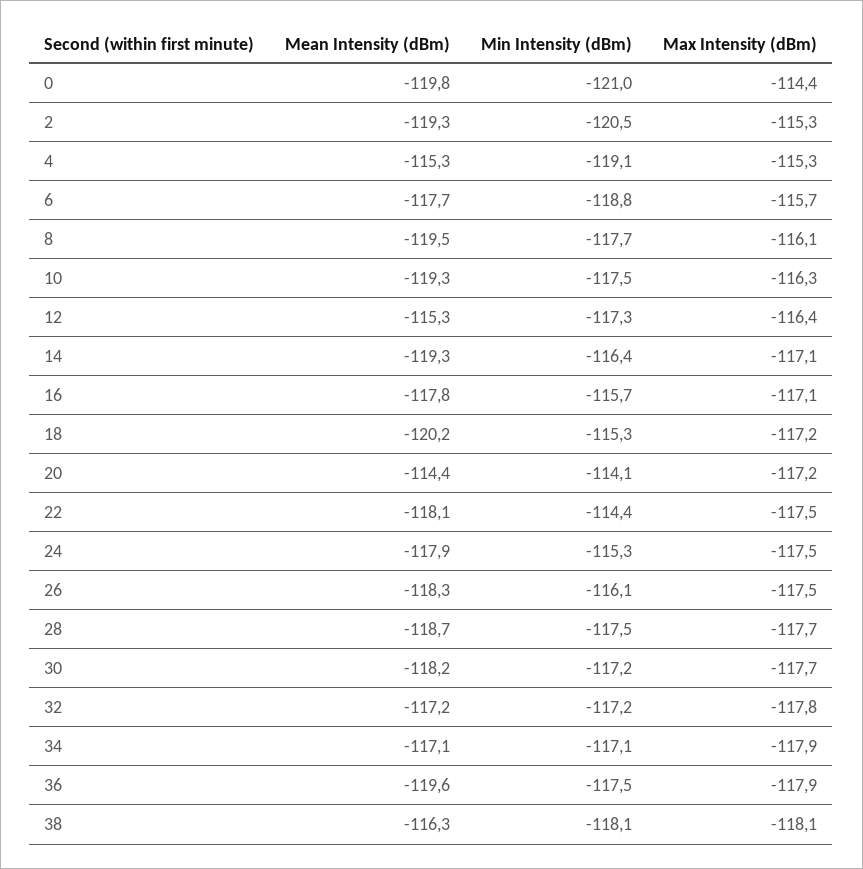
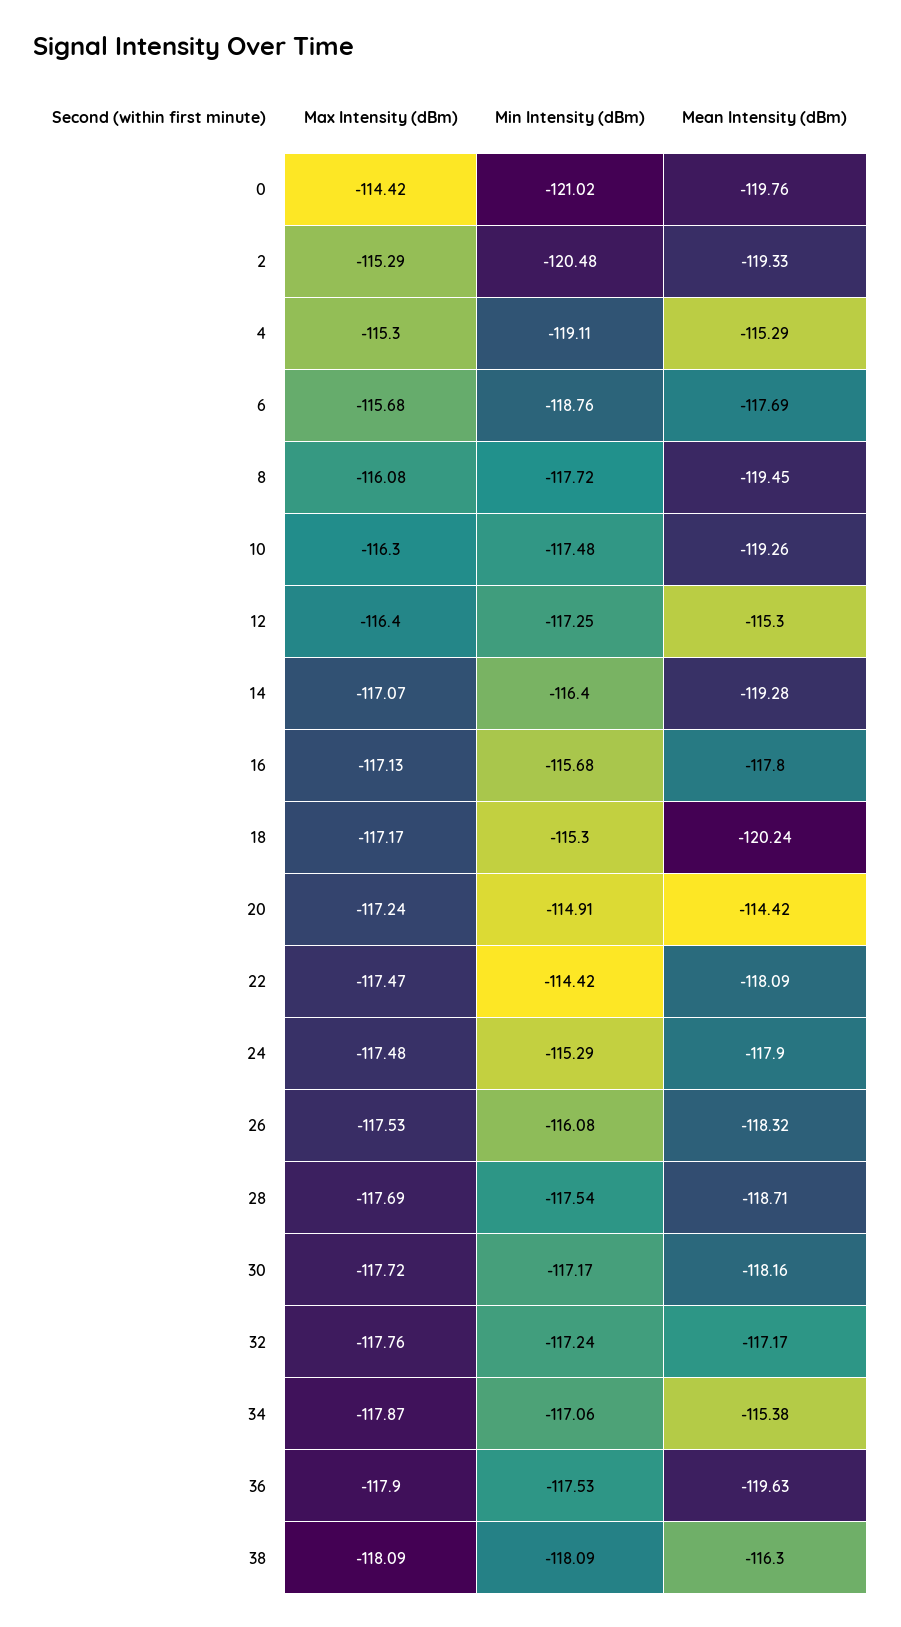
  {
    "Mean Intensity (dBm)": {
      "0": -119.76,
      "2": -119.33,
      "4": -115.29,
      "6": -117.69,
      "8": -119.45,
      "10": -119.26,
      "12": -115.3,
      "14": -119.28,
      "16": -117.8,
      "18": -120.24,
      "20": -114.42,
      "22": -118.09,
      "24": -117.9,
      "26": -118.32,
      "28": -118.71,
      "30": -118.16,
      "32": -117.17,
-     "34": -117.1,
+     "34": -115.38,
      "36": -119.63,
      "38": -116.3
    },
    "Min Intensity (dBm)": {
      "0": -121.02,
      "2": -120.48,
      "4": -119.11,
      "6": -118.76,
      "8": -117.72,
      "10": -117.48,
      "12": -117.25,
      "14": -116.4,
      "16": -115.68,
      "18": -115.3,
-     "20": -114.1,
+     "20": -114.91,
      "22": -114.42,
      "24": -115.29,
      "26": -116.08,
      "28": -117.54,
      "30": -117.17,
      "32": -117.24,
      "34": -117.06,
      "36": -117.53,
      "38": -118.09
    },
    "Max Intensity (dBm)": {
      "0": -114.42,
      "2": -115.29,
      "4": -115.3,
      "6": -115.68,
      "8": -116.08,
      "10": -116.3,
      "12": -116.4,
      "14": -117.07,
      "16": -117.13,
      "18": -117.17,
      "20": -117.24,
      "22": -117.47,
      "24": -117.48,
      "26": -117.53,
      "28": -117.69,
      "30": -117.72,
      "32": -117.76,
      "34": -117.87,
      "36": -117.9,
      "38": -118.09
    }
  }

